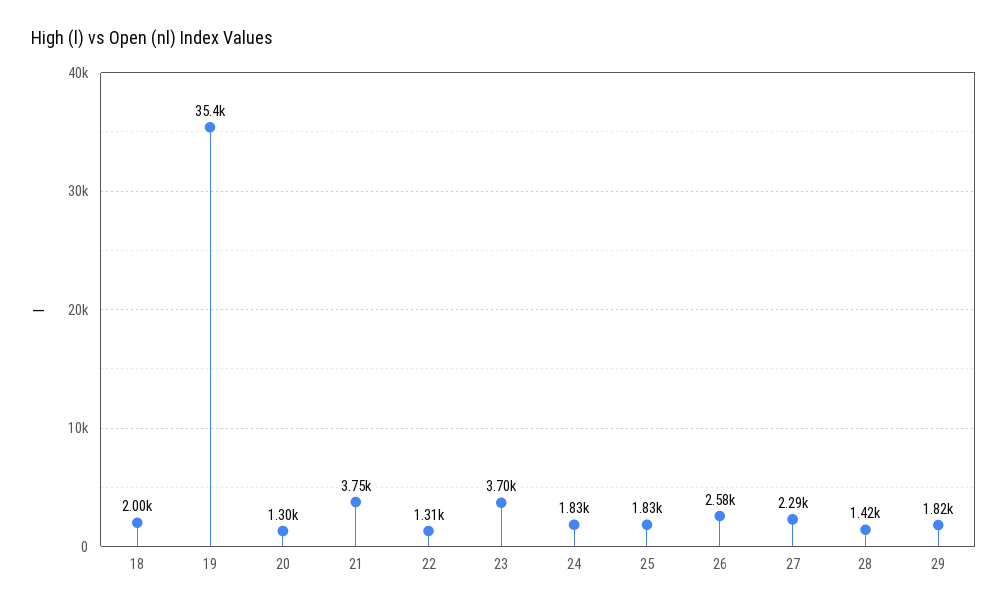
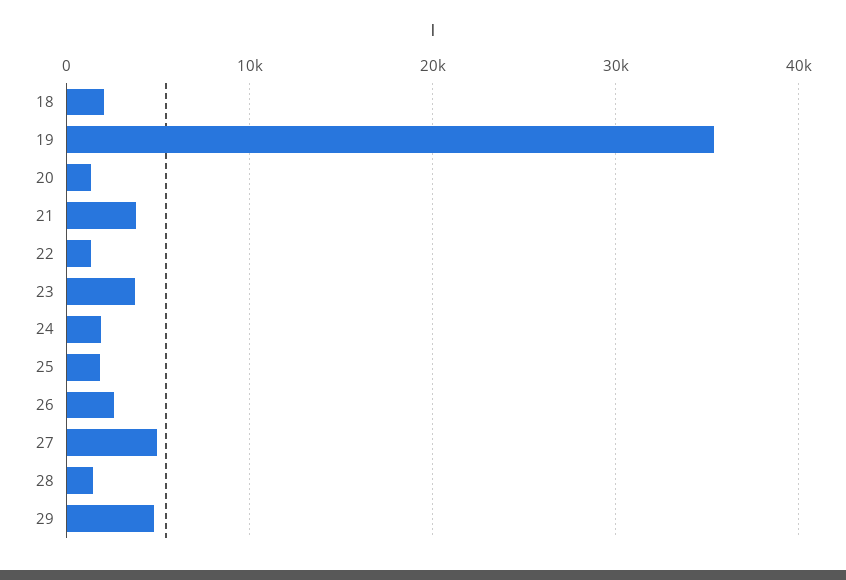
  {
    "18": 2000,
    "19": 35400,
    "20": 1300,
    "21": 3750,
    "22": 1310,
    "23": 3700,
    "24": 1830,
    "25": 1830,
    "26": 2580,
-   "27": 2290,
+   "27": 5000,
    "28": 1420,
-   "29": 1820
+   "29": 5000
  }

